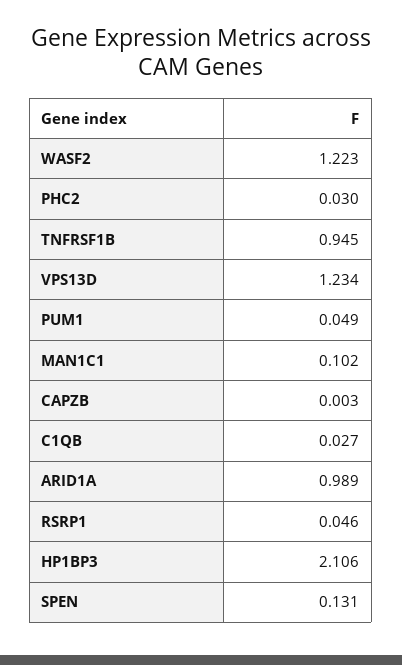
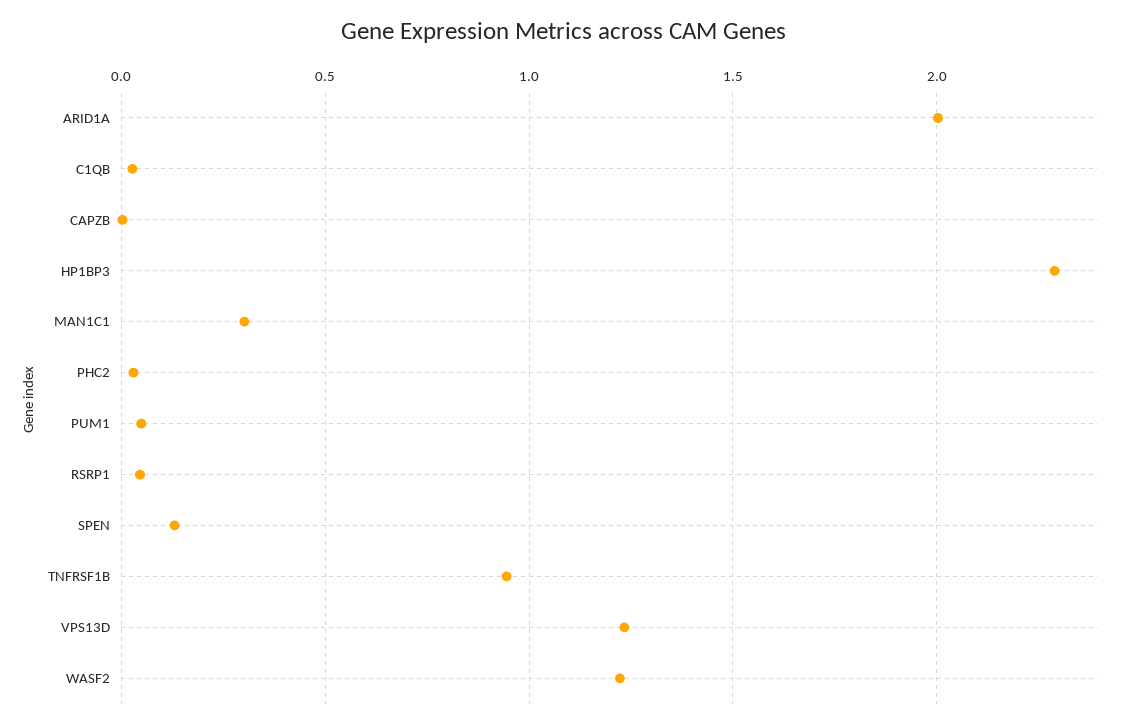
  {
    "WASF2": 1.223,
    "PHC2": 0.03,
    "TNFRSF1B": 0.945,
    "VPS13D": 1.234,
    "PUM1": 0.049,
-   "MAN1C1": 0.102,
+   "MAN1C1": 0.3,
    "CAPZB": 0.003,
    "C1QB": 0.027,
-   "ARID1A": 0.989,
+   "ARID1A": 2,
    "RSRP1": 0.046,
-   "HP1BP3": 2.106,
+   "HP1BP3": 2.3,
    "SPEN": 0.131
  }

